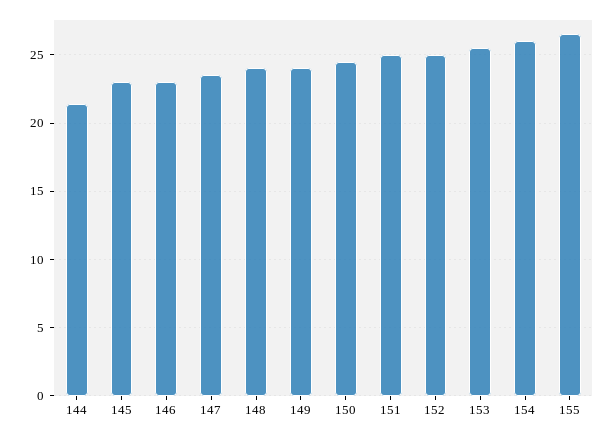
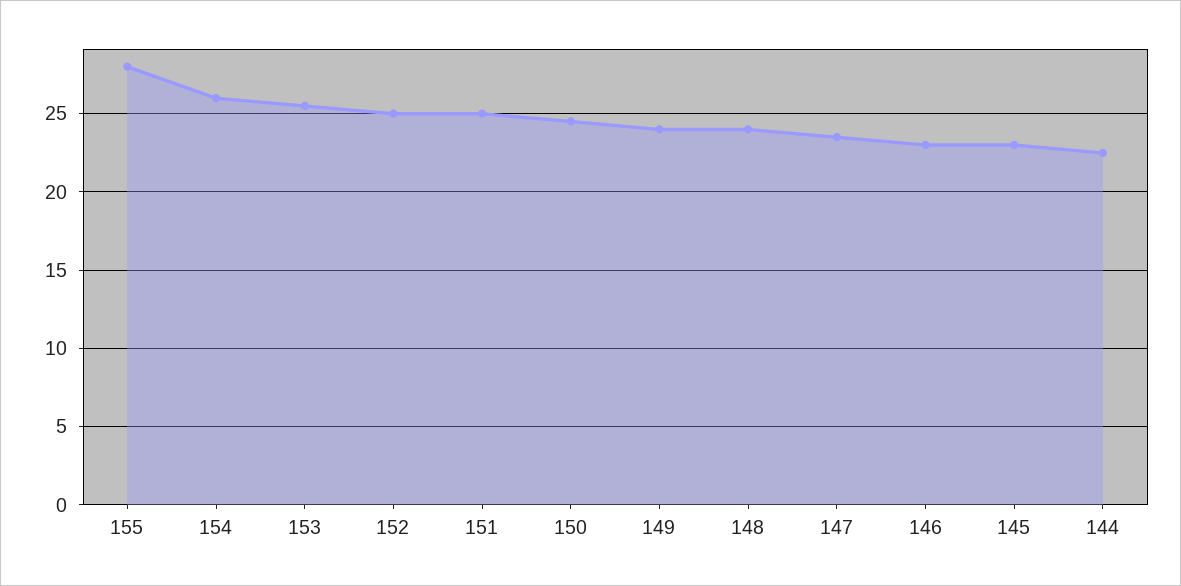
  {
-   "144": 21.5,
+   "144": 22.5,
    "145": 23,
    "146": 23,
    "147": 23.5,
    "148": 24,
    "149": 24,
    "150": 24.5,
    "151": 25,
    "152": 25,
    "153": 25.5,
    "154": 26,
-   "155": 26.5
+   "155": 28
  }

